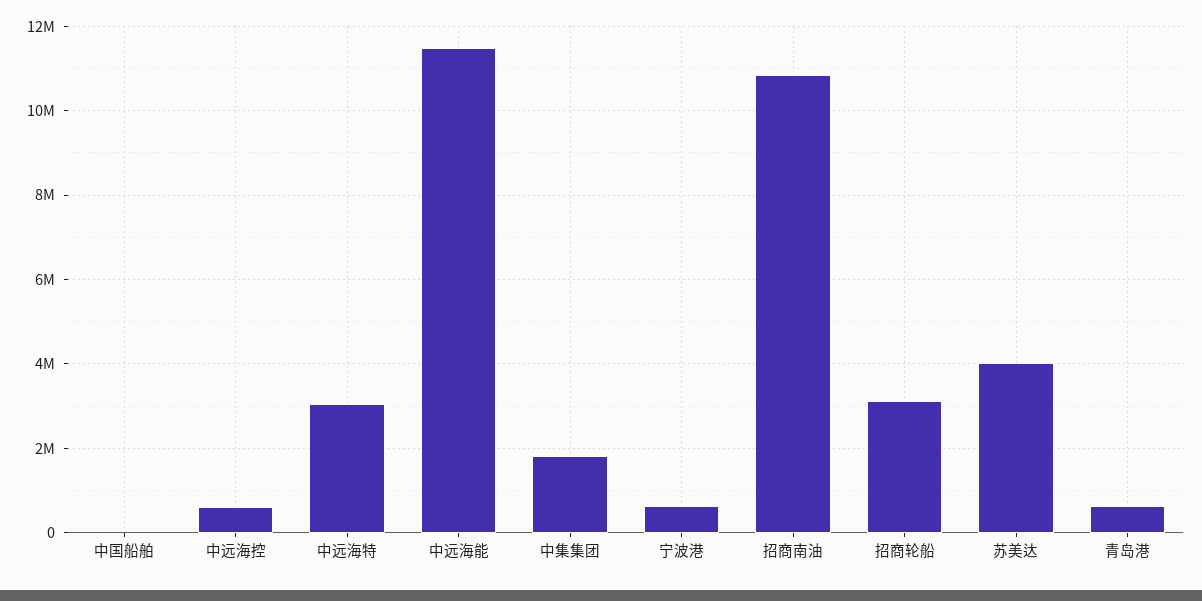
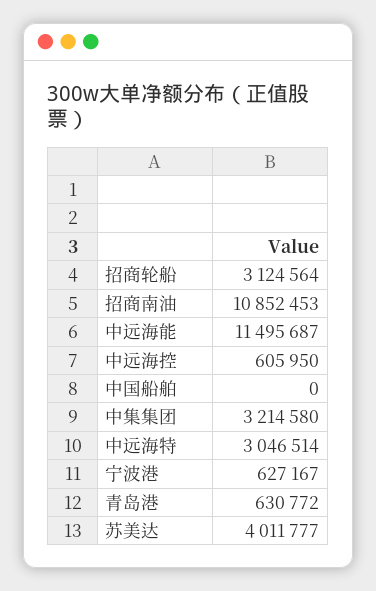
  {
    "中国船舶": 0,
    "中远海控": 605950,
    "中远海特": 3046514,
    "中远海能": 11495687,
-   "中集集团": 1800000,
+   "中集集团": 3214580,
    "宁波港": 627167,
    "招商南油": 10852453,
    "招商轮船": 3124564,
    "苏美达": 4011777,
    "青岛港": 630772
  }

